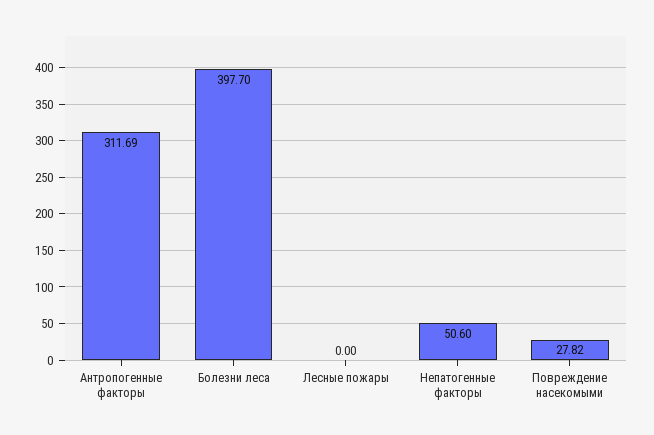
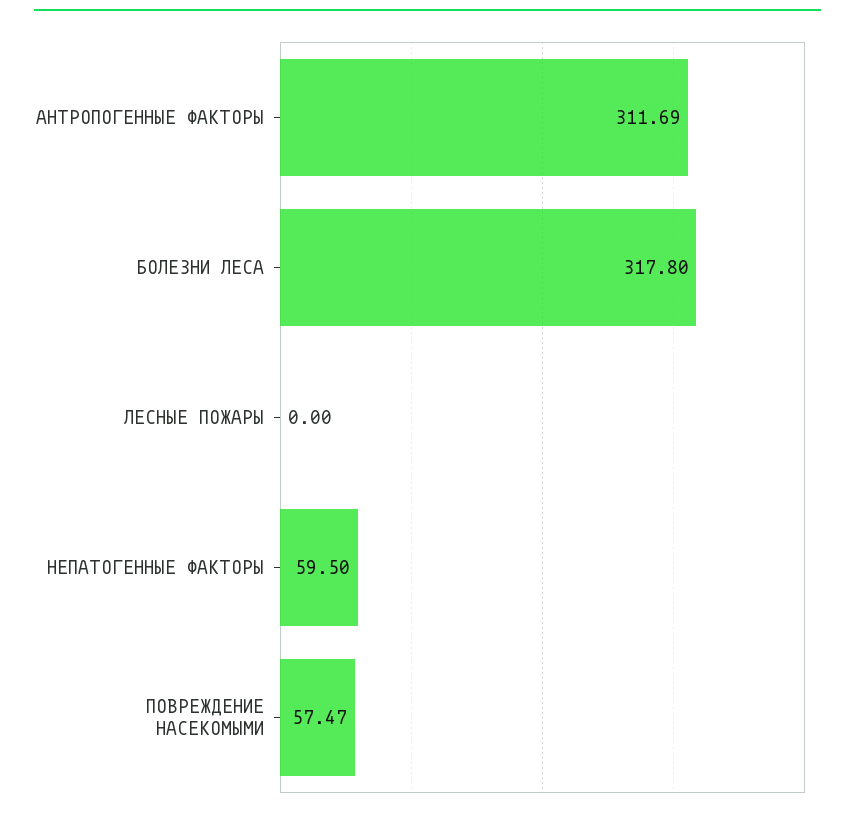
  {
    "Антропогенные факторы": 311.69,
-   "Болезни леса": 397.7,
+   "Болезни леса": 317.8,
    "Лесные пожары": 0,
-   "Непатогенные факторы": 50.6,
+   "Непатогенные факторы": 59.5,
-   "Повреждение насекомыми": 27.82
+   "Повреждение насекомыми": 57.47
  }

